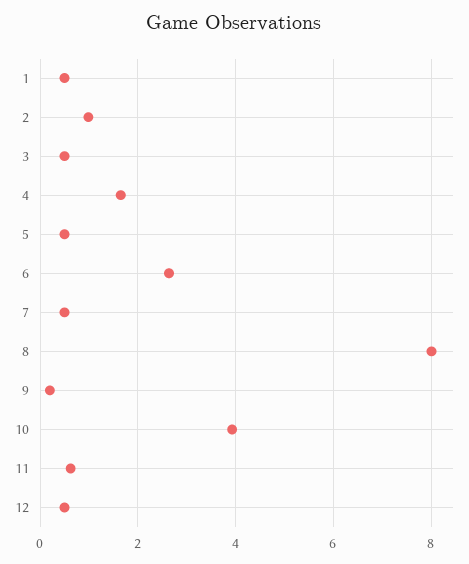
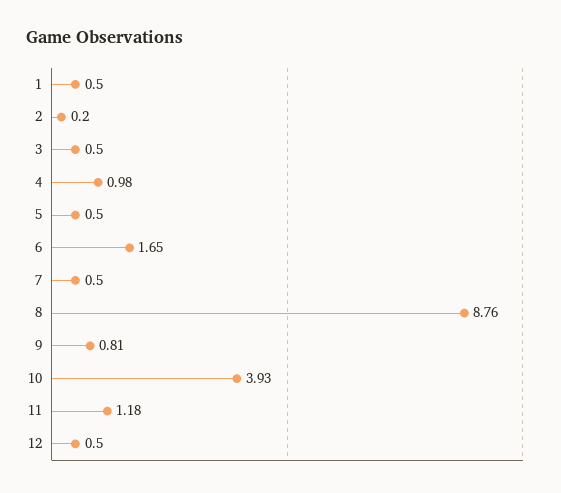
  {
    "1": 0.5,
-   "2": 1,
+   "2": 0.2,
    "3": 0.5,
-   "4": 1.6,
+   "4": 0.98,
    "5": 0.5,
-   "6": 2.6,
+   "6": 1.65,
    "7": 0.5,
-   "8": 8,
+   "8": 8.76,
-   "9": 0.2,
+   "9": 0.81,
    "10": 3.93,
-   "11": 0.6,
+   "11": 1.18,
    "12": 0.5
  }

